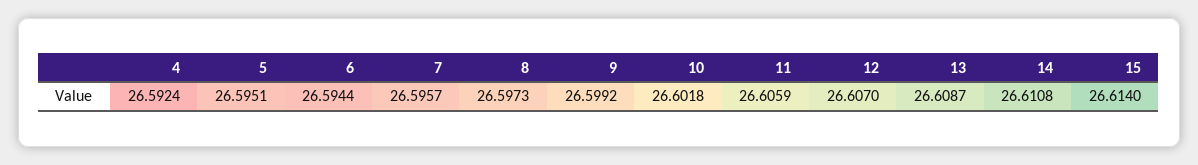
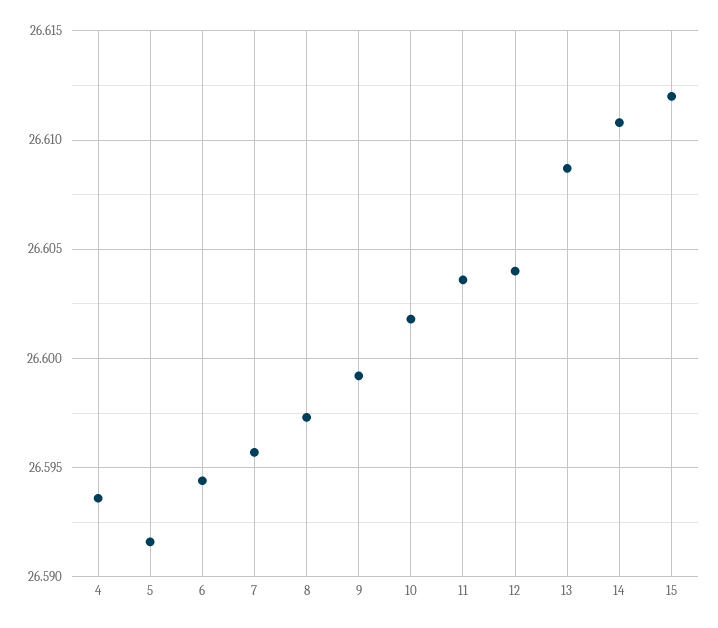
  {
-   "4": 26.5924,
+   "4": 26.5935,
-   "5": 26.5951,
+   "5": 26.5915,
    "6": 26.5944,
    "7": 26.5957,
    "8": 26.5973,
    "9": 26.5992,
    "10": 26.6018,
-   "11": 26.6059,
+   "11": 26.6035,
-   "12": 26.607,
+   "12": 26.604,
    "13": 26.6087,
    "14": 26.6108,
-   "15": 26.614
+   "15": 26.612
  }

